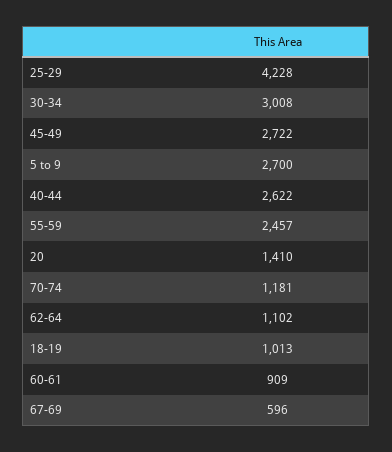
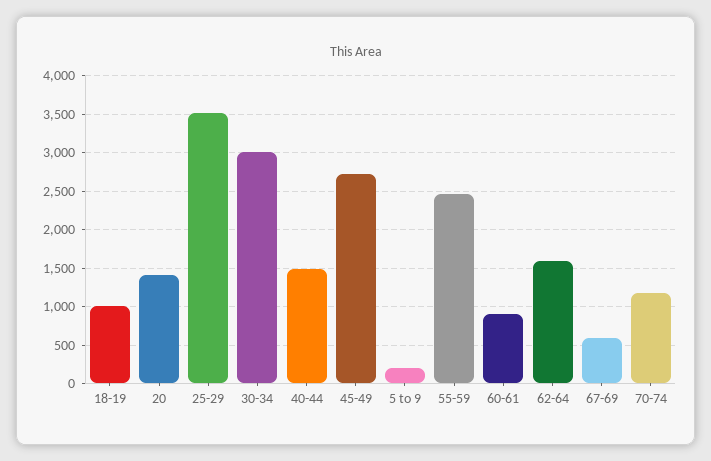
  {
-   "25-29": 4228,
+   "25-29": 3500,
    "30-34": 3008,
    "45-49": 2722,
-   "5 to 9": 2700,
+   "5 to 9": 200,
-   "40-44": 2622,
+   "40-44": 1500,
    "55-59": 2457,
    "20": 1410,
    "70-74": 1181,
-   "62-64": 1102,
+   "62-64": 1600,
    "18-19": 1013,
    "60-61": 909,
    "67-69": 596
  }

